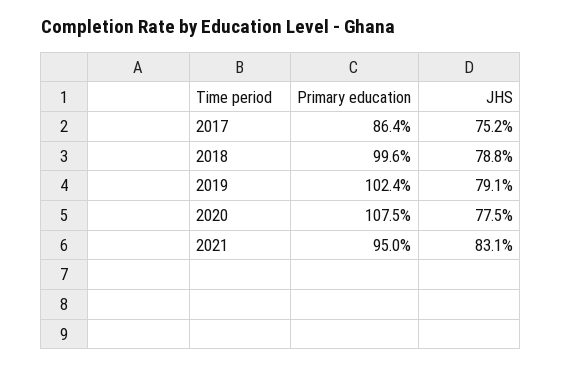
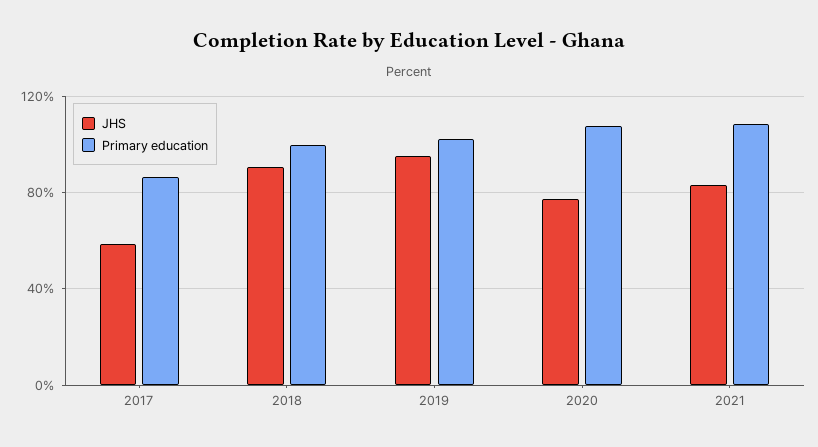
  {
    "Primary education": {
      "2017": 86.4,
      "2018": 99.6,
      "2019": 102.4,
      "2020": 107.5,
-     "2021": 95
+     "2021": 110
    },
    "JHS": {
-     "2017": 75.2,
+     "2017": 60,
-     "2018": 78.8,
+     "2018": 90,
-     "2019": 79.1,
+     "2019": 95,
      "2020": 77.5,
      "2021": 83.1
    }
  }

